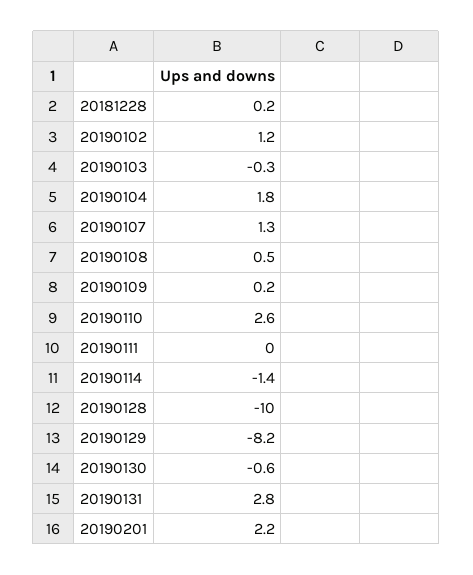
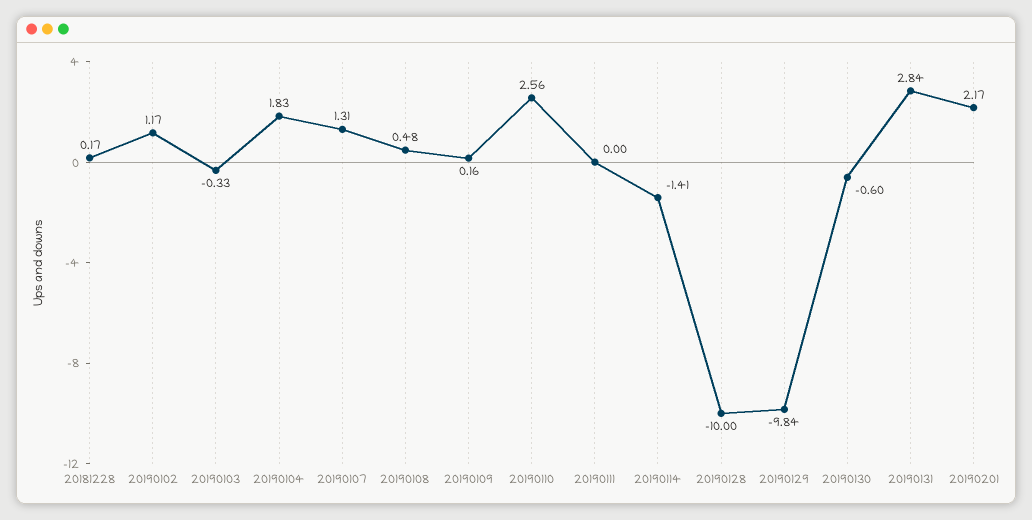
  {
    "20181228": 0.17,
    "20190102": 1.17,
    "20190103": -0.33,
    "20190104": 1.83,
    "20190107": 1.31,
    "20190108": 0.48,
    "20190109": 0.16,
    "20190110": 2.56,
    "20190111": 0,
    "20190114": -1.41,
    "20190128": -10,
-   "20190129": -8.2,
+   "20190129": -9.84,
    "20190130": -0.6,
    "20190131": 2.84,
    "20190201": 2.17
  }

